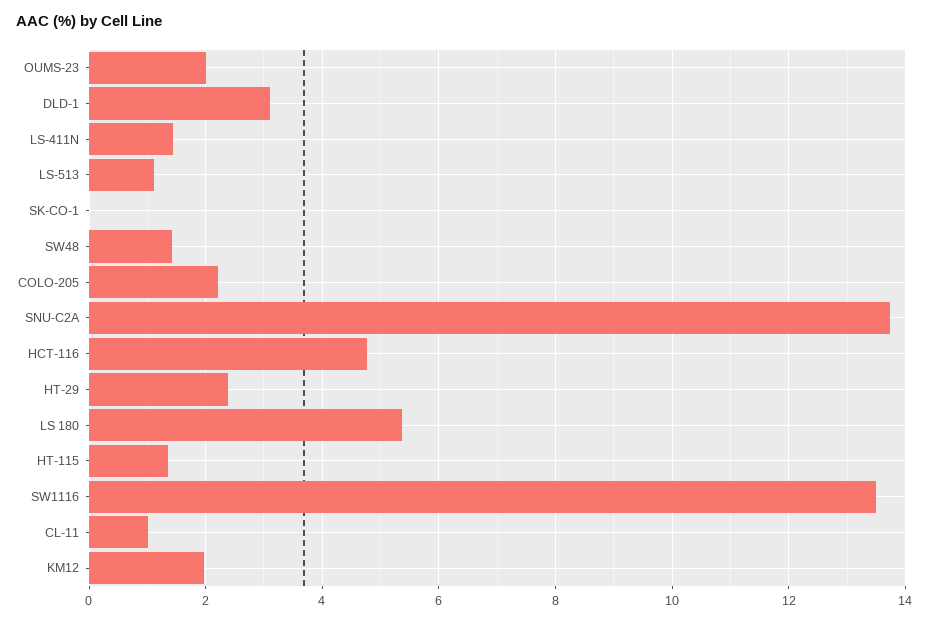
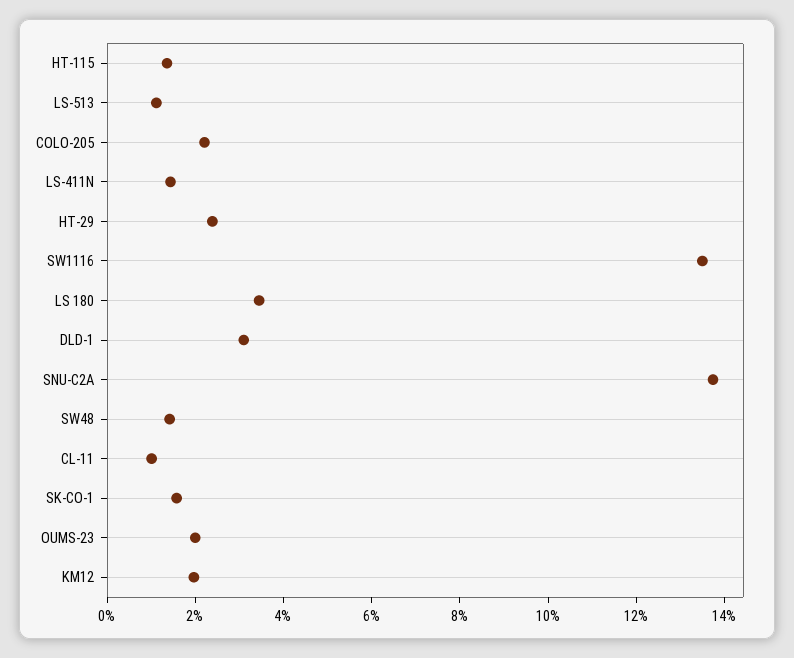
  {
    "OUMS-23": 2,
    "DLD-1": 3.2,
    "LS-411N": 1.4,
    "LS-513": 1.2,
-   "SK-CO-1": 0,
+   "SK-CO-1": 1.5,
    "SW48": 1.4,
    "COLO-205": 2.2,
    "SNU-C2A": 13.8,
-   "HCT-116": 4.8,
    "HT-29": 2.4,
-   "LS 180": 5.4,
+   "LS 180": 3.5,
    "HT-115": 1.4,
    "SW1116": 13.6,
    "CL-11": 1,
    "KM12": 2
  }

